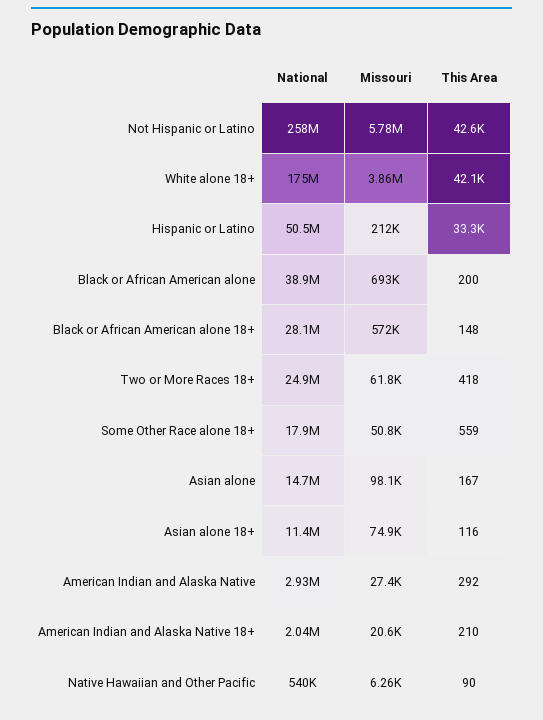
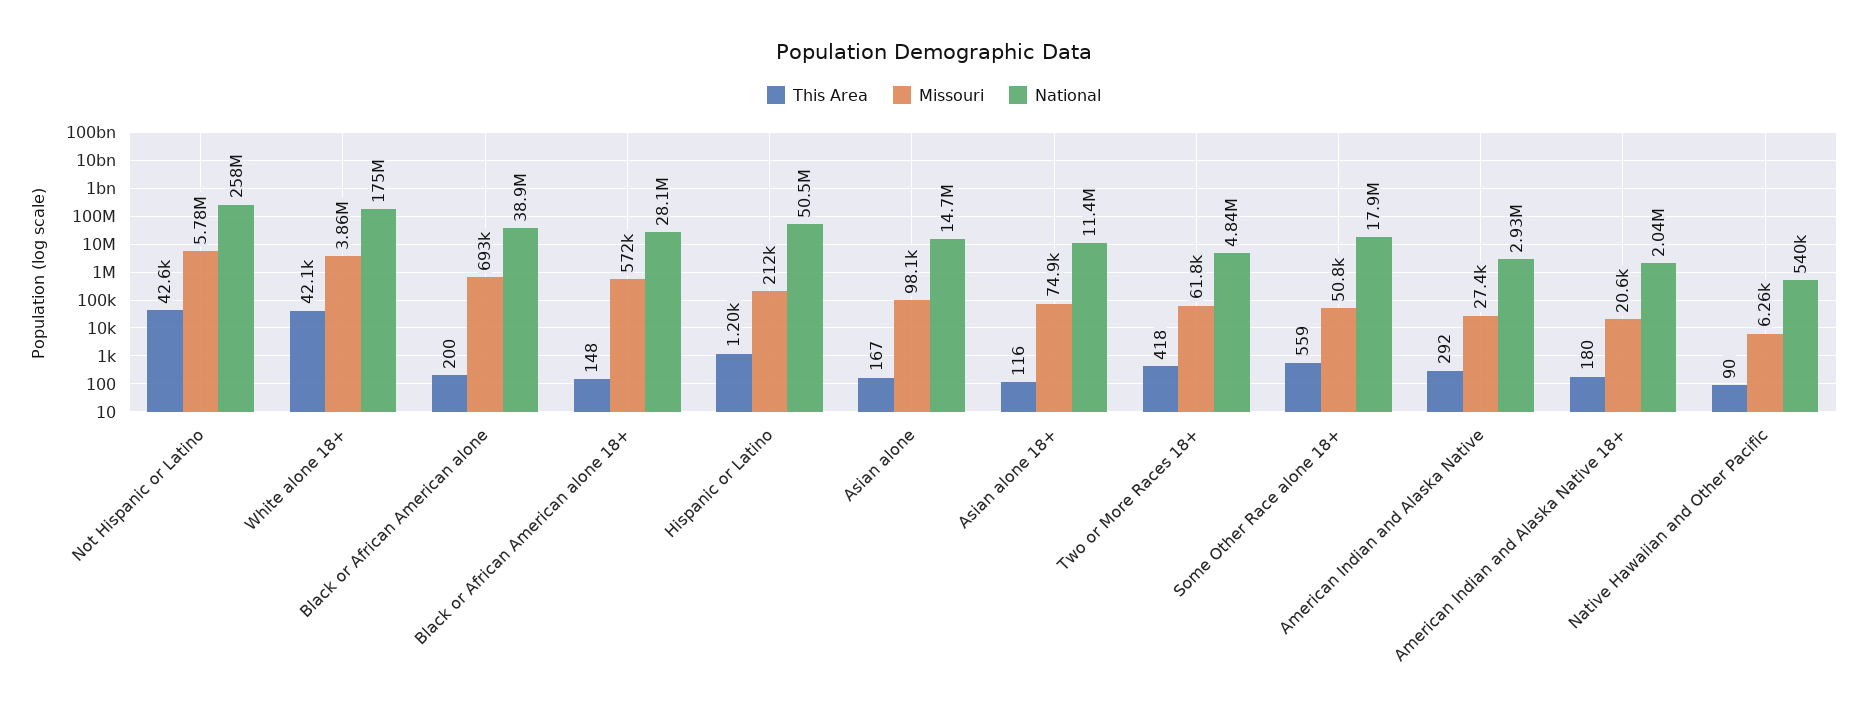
  {
    "National": {
      "Not Hispanic or Latino": 258000000,
      "White alone 18+": 175000000,
      "Hispanic or Latino": 50500000,
      "Black or African American alone": 38900000,
      "Black or African American alone 18+": 28100000,
-     "Two or More Races 18+": 24900000,
+     "Two or More Races 18+": 4840000,
      "Some Other Race alone 18+": 17900000,
      "Asian alone": 14700000,
      "Asian alone 18+": 11400000,
      "American Indian and Alaska Native": 2930000,
      "American Indian and Alaska Native 18+": 2040000,
      "Native Hawaiian and Other Pacific": 540000
    },
    "Missouri": {
      "Not Hispanic or Latino": 5780000,
      "White alone 18+": 3860000,
      "Hispanic or Latino": 212000,
      "Black or African American alone": 693000,
      "Black or African American alone 18+": 572000,
      "Two or More Races 18+": 61800,
      "Some Other Race alone 18+": 50800,
      "Asian alone": 98100,
      "Asian alone 18+": 74900,
      "American Indian and Alaska Native": 27400,
      "American Indian and Alaska Native 18+": 20600,
      "Native Hawaiian and Other Pacific": 6260
    },
    "This Area": {
      "Not Hispanic or Latino": 42600,
      "White alone 18+": 42100,
-     "Hispanic or Latino": 33300,
+     "Hispanic or Latino": 1200,
      "Black or African American alone": 200,
      "Black or African American alone 18+": 148,
      "Two or More Races 18+": 418,
      "Some Other Race alone 18+": 559,
      "Asian alone": 167,
      "Asian alone 18+": 116,
      "American Indian and Alaska Native": 292,
-     "American Indian and Alaska Native 18+": 210,
+     "American Indian and Alaska Native 18+": 180,
      "Native Hawaiian and Other Pacific": 90
    }
  }

